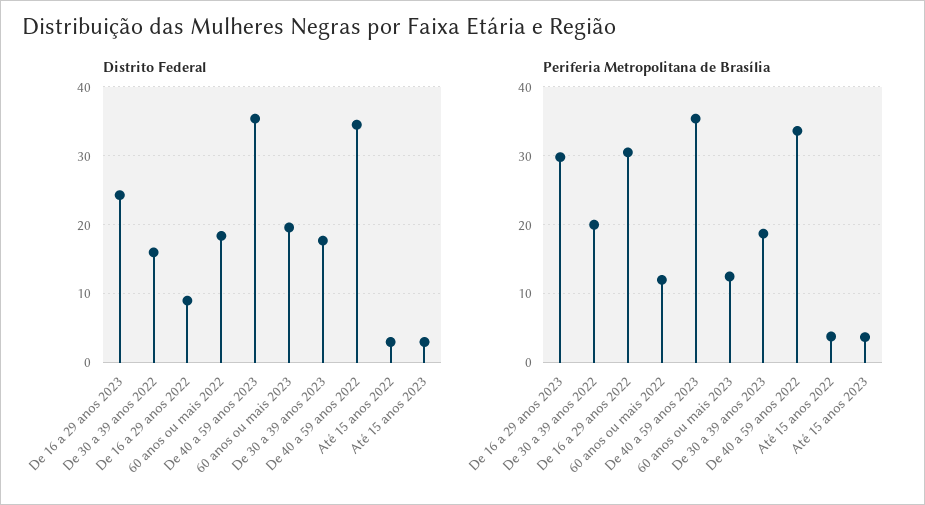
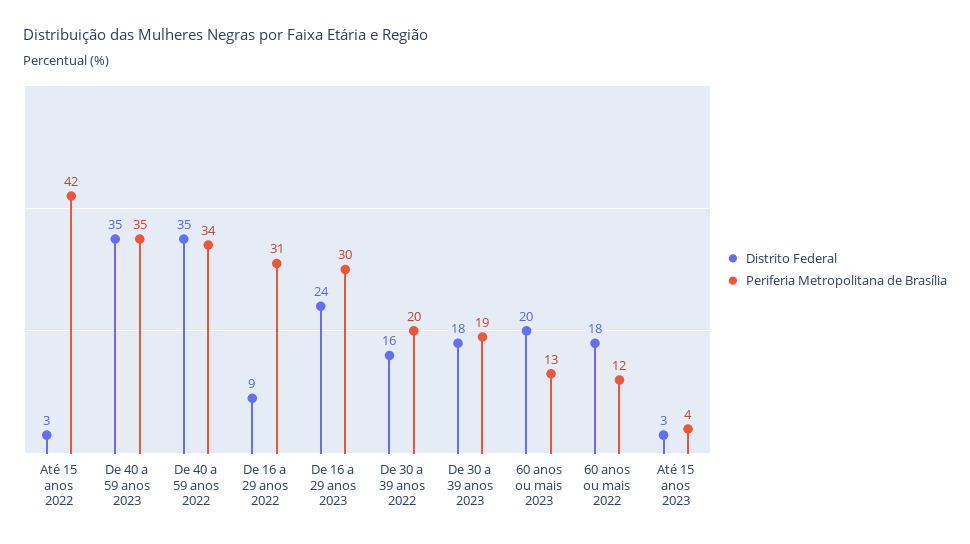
  {
    "Distrito Federal": {
      "De 16 a 29 anos 2023": 24,
      "De 30 a 39 anos 2022": 16,
      "De 16 a 29 anos 2022": 9,
      "60 anos ou mais 2022": 18,
      "De 40 a 59 anos 2023": 35,
      "60 anos ou mais 2023": 20,
      "De 30 a 39 anos 2023": 18,
      "De 40 a 59 anos 2022": 35,
      "Até 15 anos 2022": 3,
      "Até 15 anos 2023": 3
    },
    "Periferia Metropolitana de Brasília": {
      "De 16 a 29 anos 2023": 30,
      "De 30 a 39 anos 2022": 20,
      "De 16 a 29 anos 2022": 31,
      "60 anos ou mais 2022": 12,
      "De 40 a 59 anos 2023": 35,
      "60 anos ou mais 2023": 13,
      "De 30 a 39 anos 2023": 19,
      "De 40 a 59 anos 2022": 34,
-     "Até 15 anos 2022": 4,
+     "Até 15 anos 2022": 42,
      "Até 15 anos 2023": 4
    }
  }

